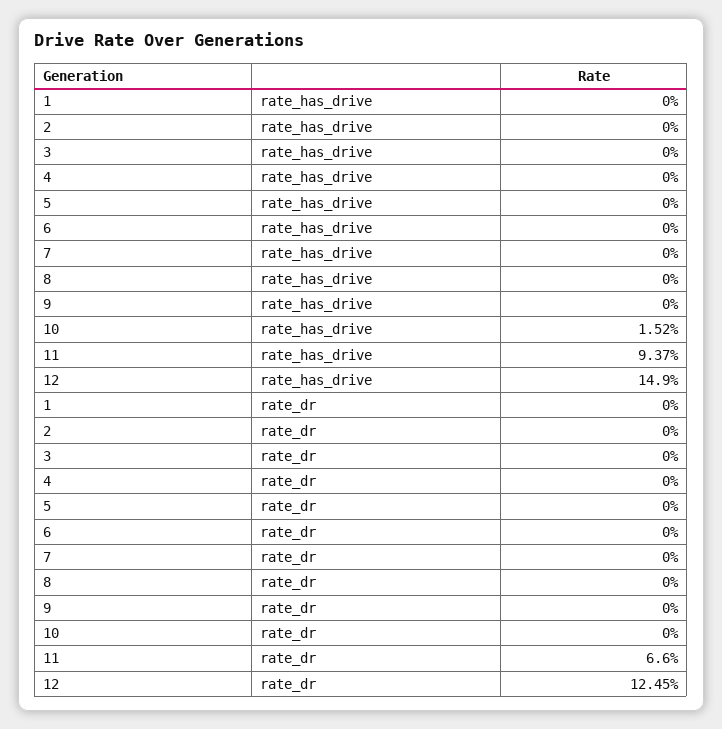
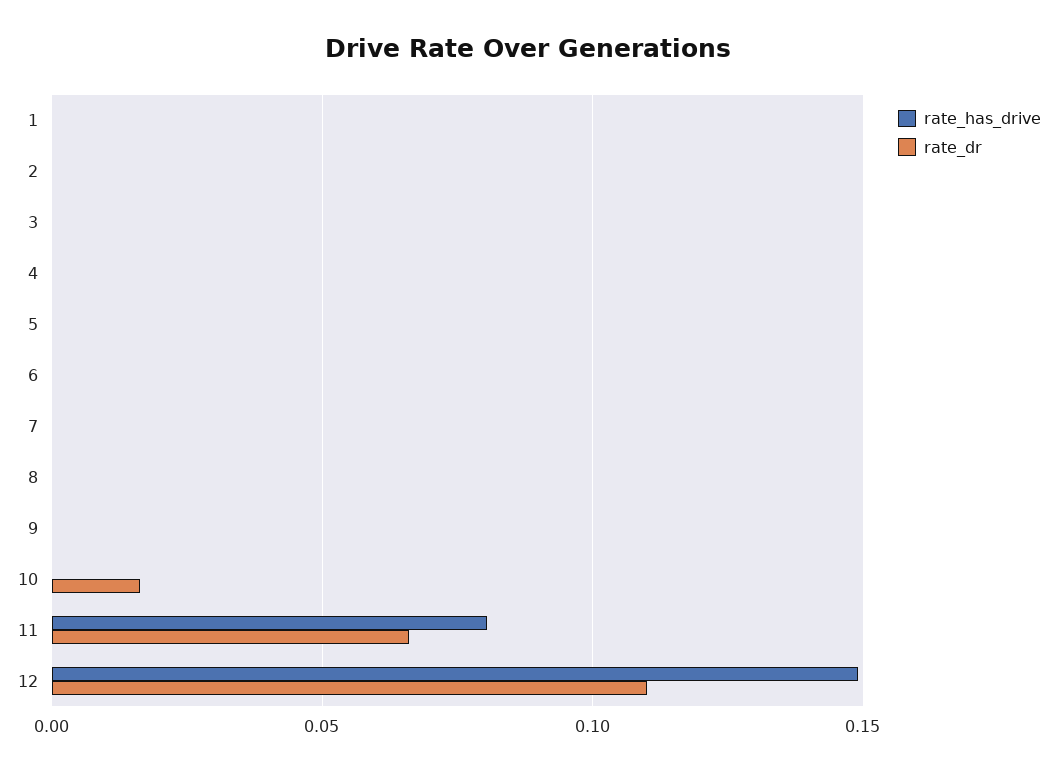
  {
    "rate_has_drive": {
      "1": 0,
      "2": 0,
      "3": 0,
      "4": 0,
      "5": 0,
      "6": 0,
      "7": 0,
      "8": 0,
      "9": 0,
-     "10": 0.0152,
+     "10": 0,
-     "11": 0.0937,
+     "11": 0.08,
      "12": 0.149
    },
    "rate_dr": {
      "1": 0,
      "2": 0,
      "3": 0,
      "4": 0,
      "5": 0,
      "6": 0,
      "7": 0,
      "8": 0,
      "9": 0,
-     "10": 0,
+     "10": 0.015,
      "11": 0.066,
-     "12": 0.1245
+     "12": 0.11
    }
  }

